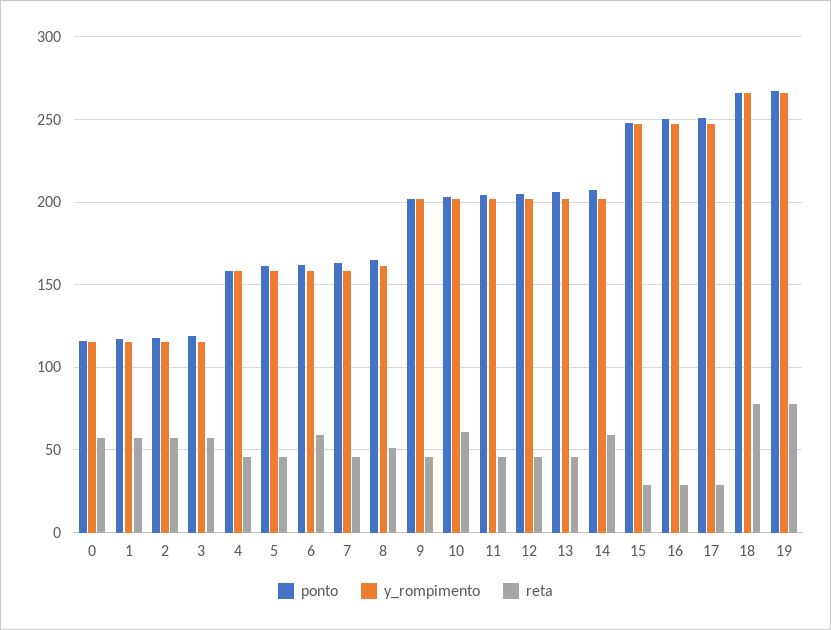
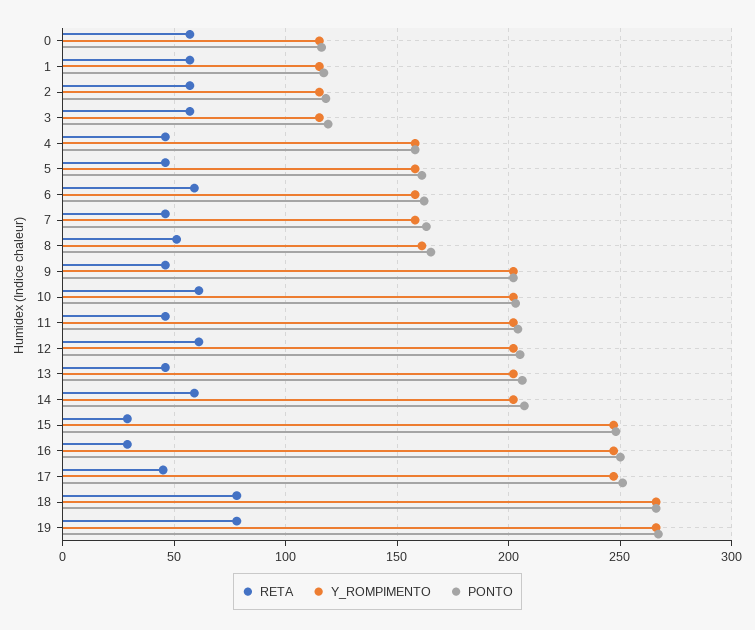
  {
    "ponto": {
      "0": 115,
      "1": 115,
      "2": 120,
      "3": 120,
      "4": 160,
      "5": 160,
      "6": 160,
      "7": 165,
      "8": 165,
      "9": 200,
      "10": 205,
      "11": 205,
      "12": 205,
      "13": 205,
      "14": 205,
      "15": 250,
      "16": 250,
      "17": 250,
      "18": 265,
      "19": 265
    },
    "y_rompimento": {
      "0": 115,
      "1": 115,
      "2": 115,
      "3": 115,
      "4": 160,
      "5": 160,
      "6": 160,
      "7": 160,
      "8": 160,
      "9": 200,
      "10": 200,
      "11": 200,
      "12": 200,
      "13": 200,
      "14": 200,
      "15": 245,
      "16": 245,
      "17": 245,
      "18": 265,
      "19": 265
    },
    "reta": {
      "0": 55,
      "1": 55,
      "2": 55,
      "3": 55,
      "4": 45,
      "5": 45,
      "6": 60,
      "7": 45,
      "8": 50,
      "9": 45,
      "10": 60,
      "11": 45,
-     "12": 45,
+     "12": 60,
      "13": 45,
      "14": 60,
      "15": 30,
      "16": 30,
-     "17": 30,
+     "17": 45,
      "18": 80,
      "19": 80
    }
  }

